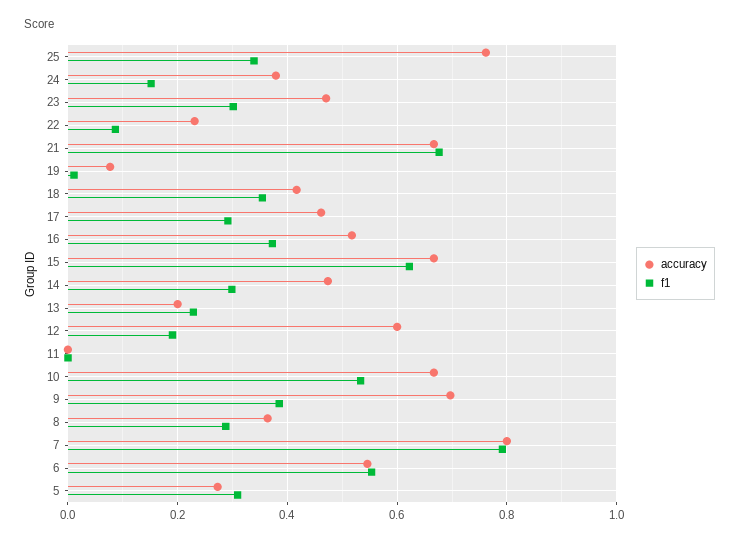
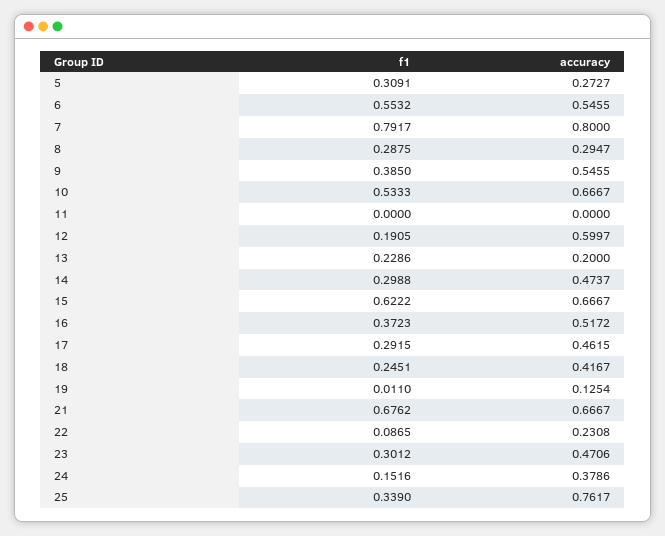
  {
    "accuracy": {
      "25": 0.7617,
      "24": 0.3786,
      "23": 0.4706,
      "22": 0.2308,
      "21": 0.6667,
-     "19": 0.08,
+     "19": 0.1254,
      "18": 0.4167,
      "17": 0.4615,
      "16": 0.5172,
      "15": 0.6667,
      "14": 0.4737,
      "13": 0.2,
      "12": 0.5997,
      "11": 0,
      "10": 0.6667,
-     "9": 0.7,
+     "9": 0.5455,
-     "8": 0.36,
+     "8": 0.2947,
      "7": 0.8,
      "6": 0.5455,
      "5": 0.2727
    },
    "f1": {
      "25": 0.339,
      "24": 0.1516,
      "23": 0.3012,
      "22": 0.0865,
      "21": 0.6762,
      "19": 0.011,
-     "18": 0.36,
+     "18": 0.2451,
      "17": 0.2915,
      "16": 0.3723,
      "15": 0.6222,
      "14": 0.2988,
      "13": 0.2286,
      "12": 0.1905,
      "11": 0,
      "10": 0.5333,
      "9": 0.385,
      "8": 0.2875,
      "7": 0.7917,
      "6": 0.5532,
      "5": 0.3091
    }
  }

